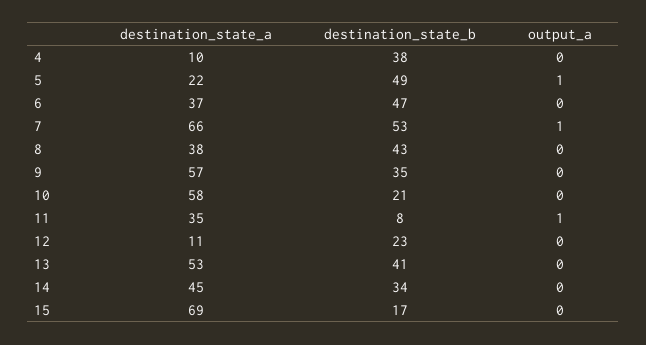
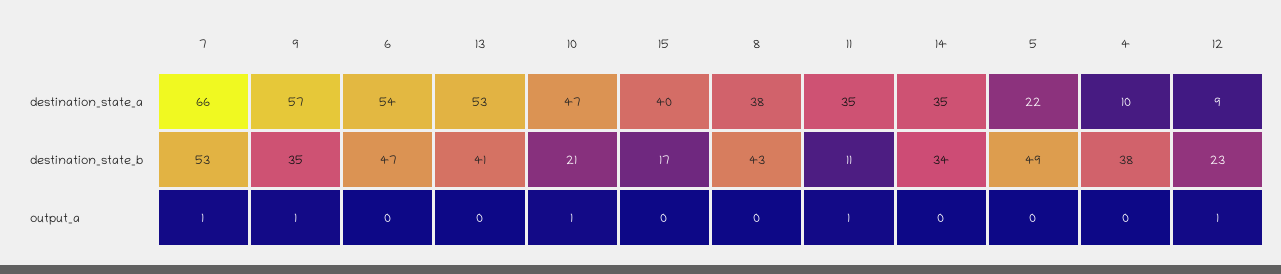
  {
    "destination_state_a": {
      "4": 10,
      "5": 22,
-     "6": 37,
+     "6": 54,
      "7": 66,
      "8": 38,
      "9": 57,
-     "10": 58,
+     "10": 47,
      "11": 35,
-     "12": 11,
+     "12": 9,
      "13": 53,
-     "14": 45,
+     "14": 35,
-     "15": 69
+     "15": 40
    },
    "destination_state_b": {
      "4": 38,
      "5": 49,
      "6": 47,
      "7": 53,
      "8": 43,
      "9": 35,
      "10": 21,
-     "11": 8,
+     "11": 11,
      "12": 23,
      "13": 41,
      "14": 34,
      "15": 17
    },
    "output_a": {
      "4": 0,
-     "5": 1,
+     "5": 0,
      "6": 0,
      "7": 1,
      "8": 0,
-     "9": 0,
+     "9": 1,
-     "10": 0,
+     "10": 1,
      "11": 1,
-     "12": 0,
+     "12": 1,
      "13": 0,
      "14": 0,
      "15": 0
    }
  }

